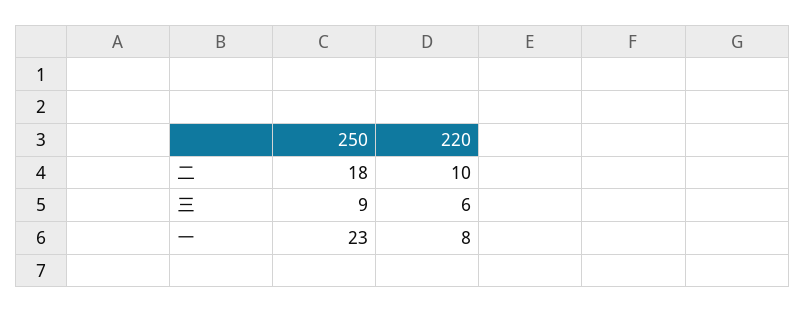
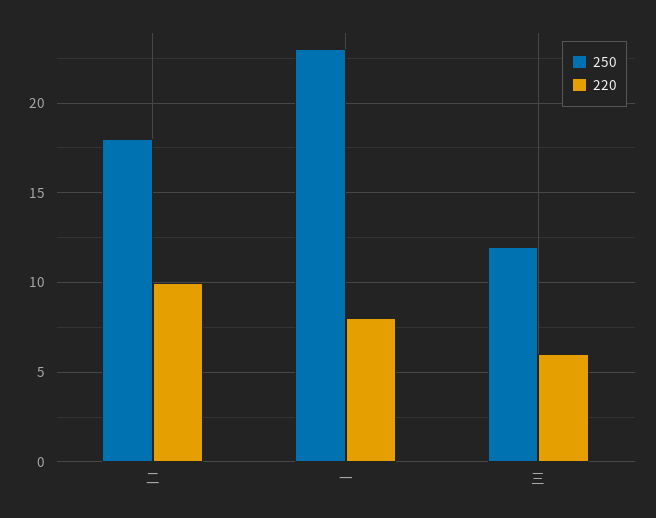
  {
    "250": {
      "二": 18,
-     "三": 9,
+     "三": 12,
      "一": 23
    },
    "220": {
      "二": 10,
      "三": 6,
      "一": 8
    }
  }

